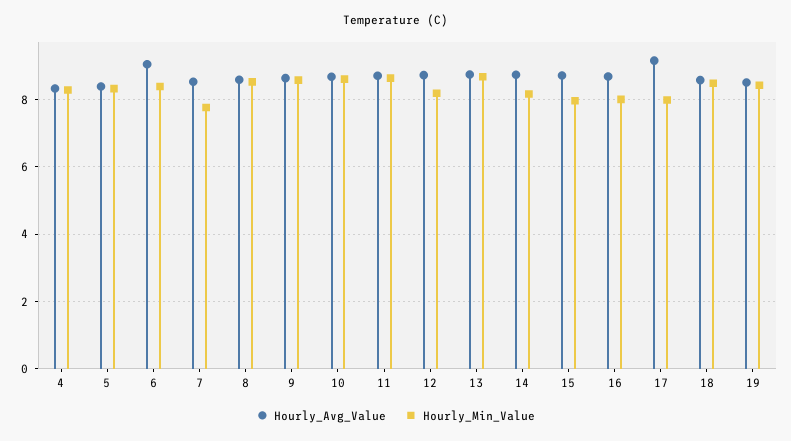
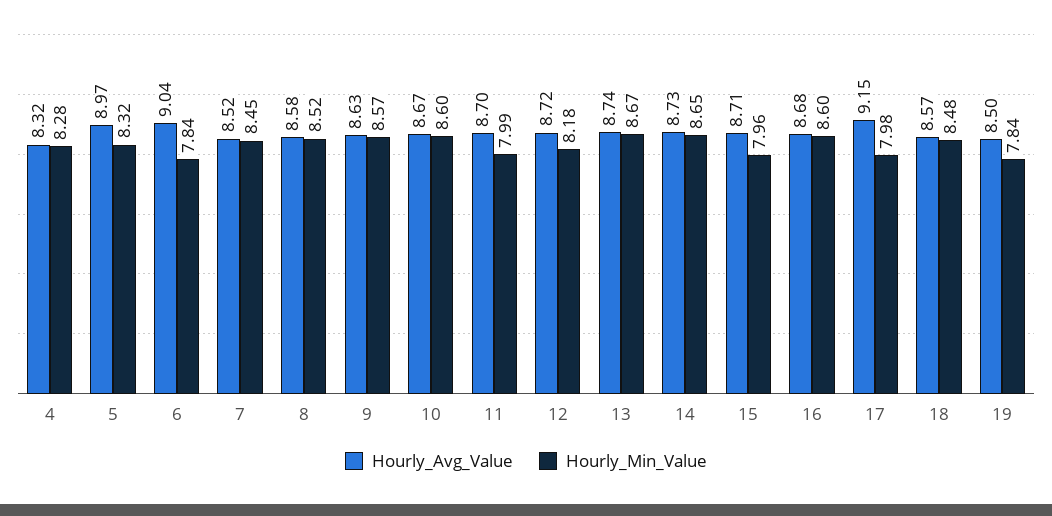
  {
    "Hourly_Avg_Value": {
      "4": 8.32,
-     "5": 8.4,
+     "5": 8.97,
      "6": 9.04,
      "7": 8.52,
      "8": 8.58,
      "9": 8.63,
      "10": 8.67,
      "11": 8.7,
      "12": 8.72,
      "13": 8.74,
      "14": 8.73,
      "15": 8.71,
      "16": 8.68,
      "17": 9.15,
      "18": 8.57,
      "19": 8.5
    },
    "Hourly_Min_Value": {
      "4": 8.28,
      "5": 8.32,
-     "6": 8.4,
+     "6": 7.84,
-     "7": 7.8,
+     "7": 8.45,
      "8": 8.52,
      "9": 8.57,
      "10": 8.6,
-     "11": 8.6,
+     "11": 7.99,
      "12": 8.18,
      "13": 8.67,
-     "14": 8.2,
+     "14": 8.65,
      "15": 7.96,
-     "16": 8,
+     "16": 8.6,
      "17": 7.98,
      "18": 8.48,
-     "19": 8.4
+     "19": 7.84
    }
  }

